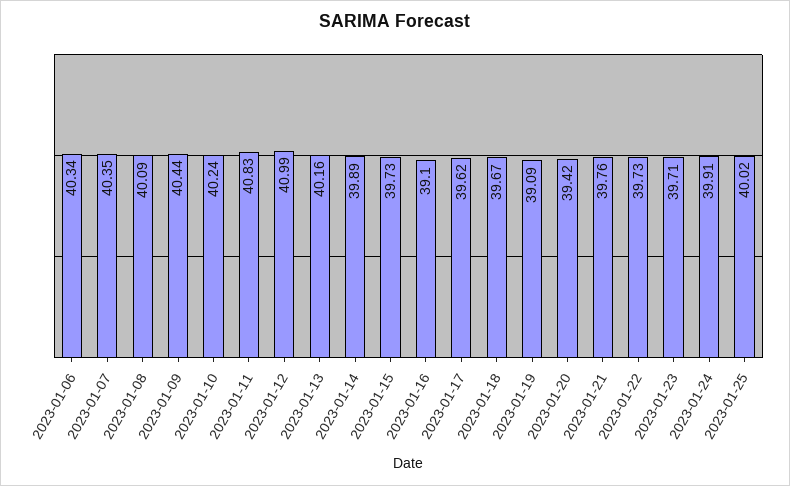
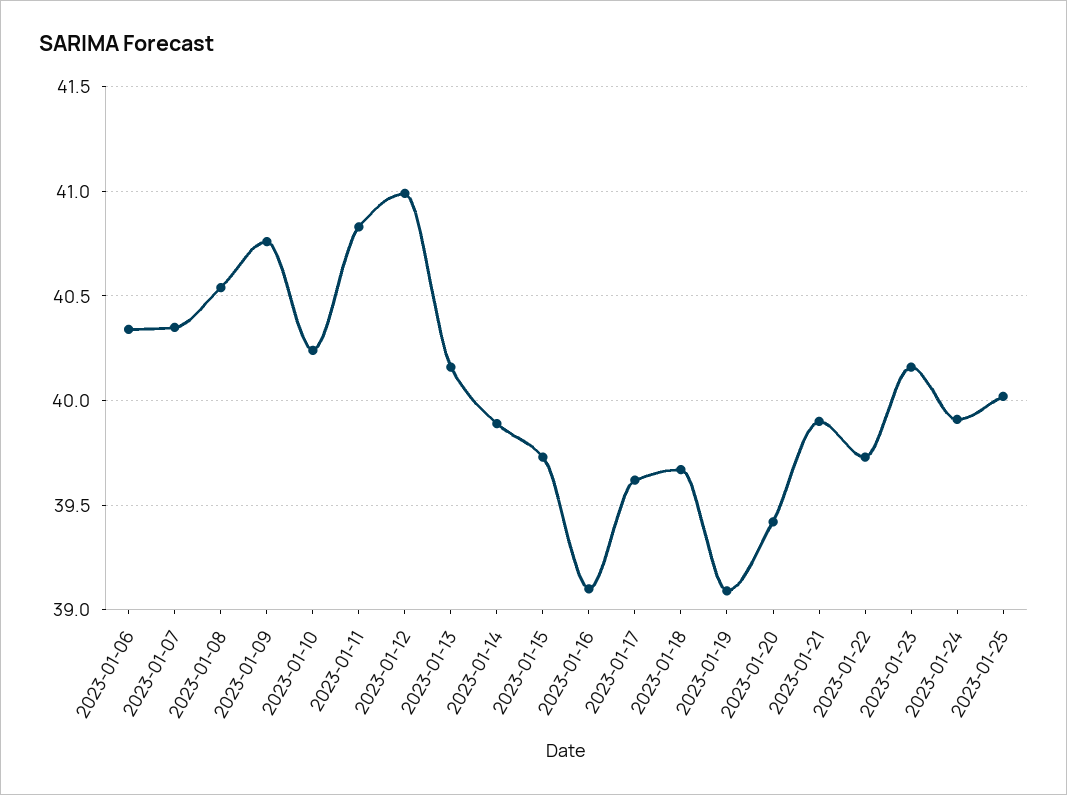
  {
    "2023-01-06": 40.34,
    "2023-01-07": 40.35,
-   "2023-01-08": 40.09,
+   "2023-01-08": 40.55,
-   "2023-01-09": 40.44,
+   "2023-01-09": 40.75,
    "2023-01-10": 40.24,
    "2023-01-11": 40.83,
    "2023-01-12": 40.99,
    "2023-01-13": 40.16,
    "2023-01-14": 39.89,
    "2023-01-15": 39.73,
    "2023-01-16": 39.1,
    "2023-01-17": 39.62,
    "2023-01-18": 39.67,
    "2023-01-19": 39.09,
    "2023-01-20": 39.42,
-   "2023-01-21": 39.76,
+   "2023-01-21": 39.9,
    "2023-01-22": 39.73,
-   "2023-01-23": 39.71,
+   "2023-01-23": 40.15,
    "2023-01-24": 39.91,
    "2023-01-25": 40.02
  }

